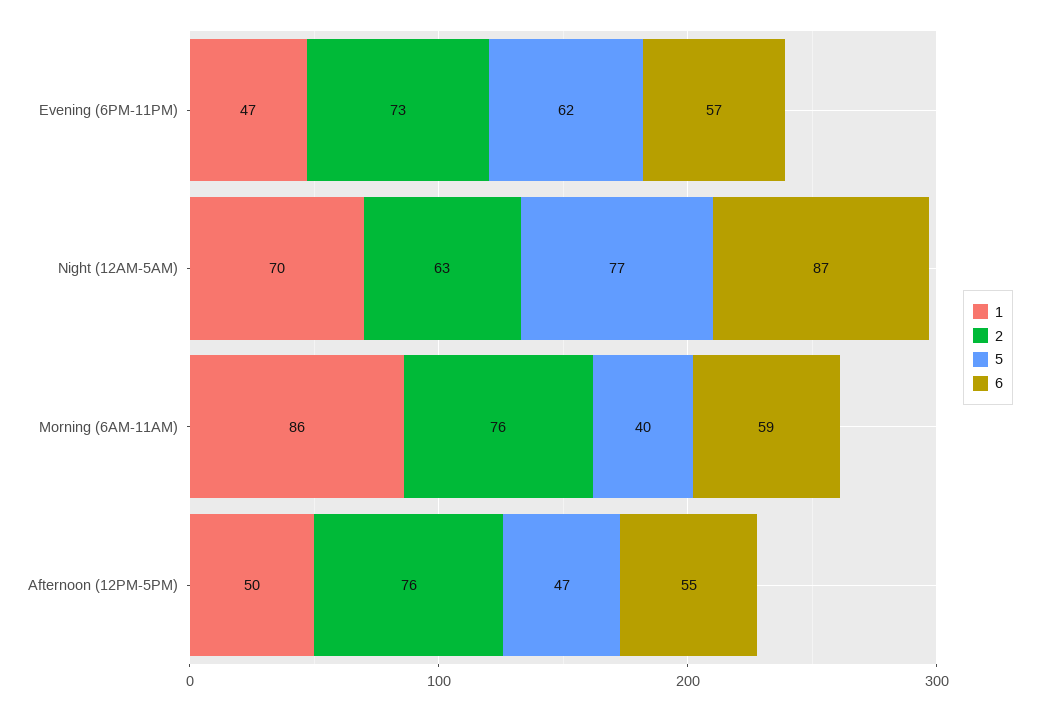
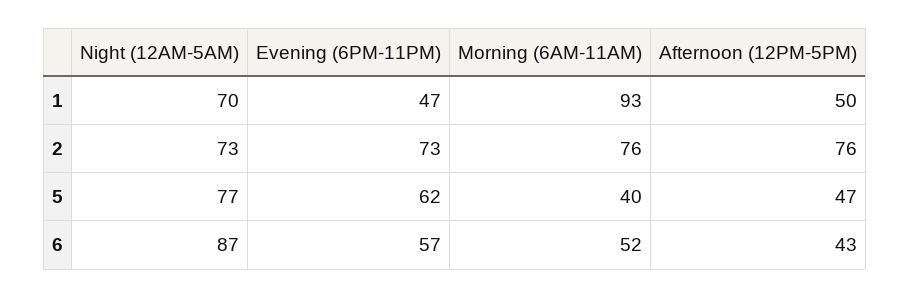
  {
    "1": {
      "Evening (6PM-11PM)": 47,
      "Night (12AM-5AM)": 70,
-     "Morning (6AM-11AM)": 86,
+     "Morning (6AM-11AM)": 93,
      "Afternoon (12PM-5PM)": 50
    },
    "2": {
      "Evening (6PM-11PM)": 73,
-     "Night (12AM-5AM)": 63,
+     "Night (12AM-5AM)": 73,
      "Morning (6AM-11AM)": 76,
      "Afternoon (12PM-5PM)": 76
    },
    "5": {
      "Evening (6PM-11PM)": 62,
      "Night (12AM-5AM)": 77,
      "Morning (6AM-11AM)": 40,
      "Afternoon (12PM-5PM)": 47
    },
    "6": {
      "Evening (6PM-11PM)": 57,
      "Night (12AM-5AM)": 87,
-     "Morning (6AM-11AM)": 59,
+     "Morning (6AM-11AM)": 52,
-     "Afternoon (12PM-5PM)": 55
+     "Afternoon (12PM-5PM)": 43
    }
  }

